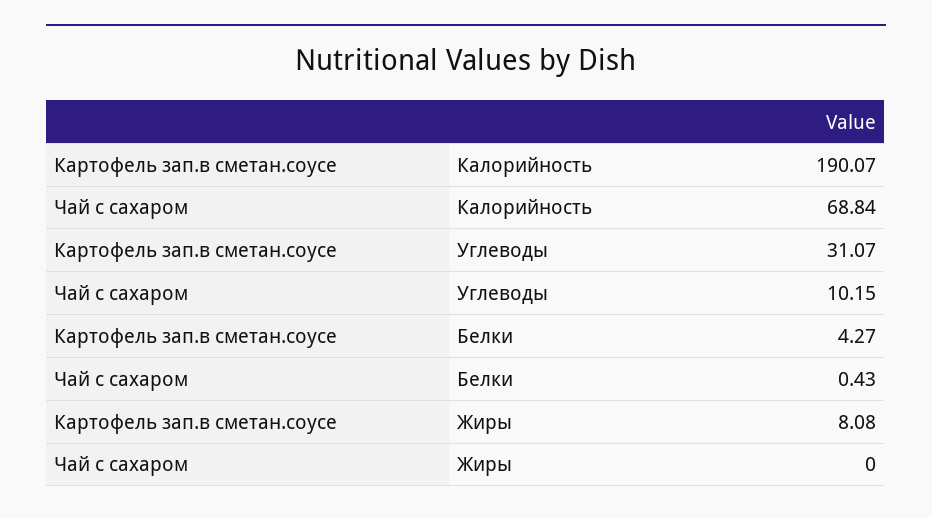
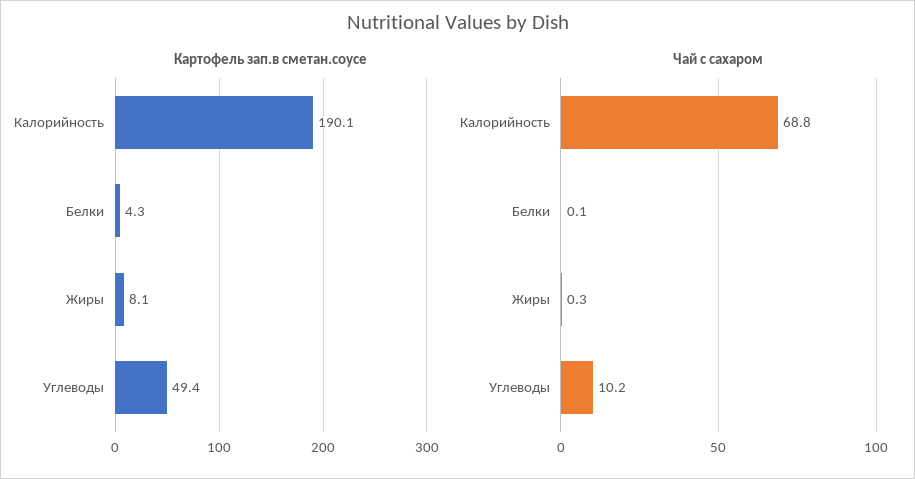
  {
    "Картофель зап.в сметан.соусе": {
      "Калорийность": 190.07,
-     "Углеводы": 31.07,
+     "Углеводы": 49.4,
      "Белки": 4.27,
      "Жиры": 8.08
    },
    "Чай с сахаром": {
      "Калорийность": 68.84,
      "Углеводы": 10.15,
-     "Белки": 0.43,
+     "Белки": 0.1,
-     "Жиры": 0
+     "Жиры": 0.3
    }
  }

